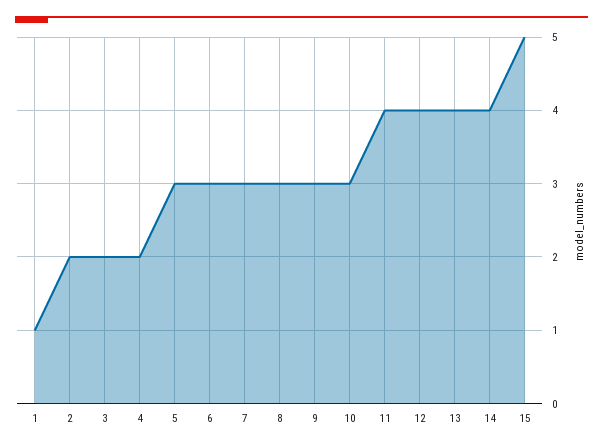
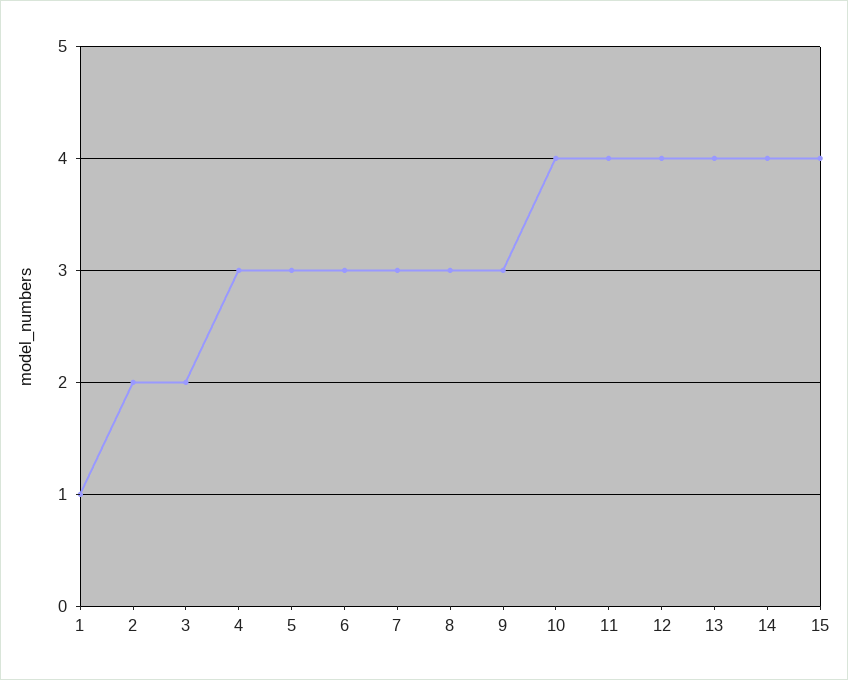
  {
    "1": 1,
    "2": 2,
    "3": 2,
-   "4": 2,
+   "4": 3,
    "5": 3,
    "6": 3,
    "7": 3,
    "8": 3,
    "9": 3,
-   "10": 3,
+   "10": 4,
    "11": 4,
    "12": 4,
    "13": 4,
    "14": 4,
-   "15": 5
+   "15": 4
  }

